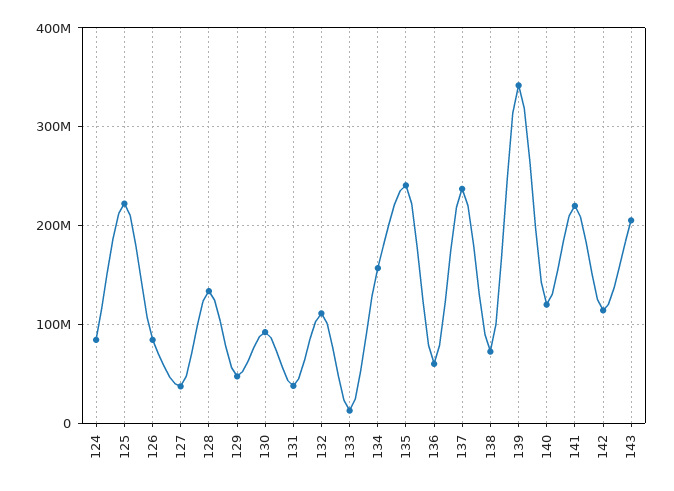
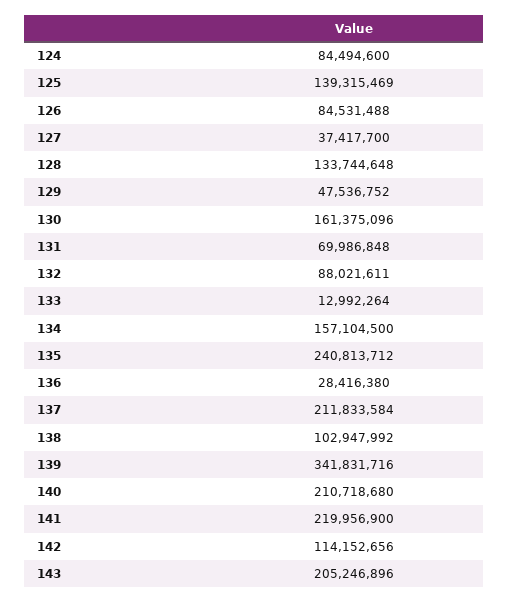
  {
    "124": 84494600,
-   "125": 220000000,
+   "125": 139315469,
    "126": 84531488,
    "127": 37417700,
    "128": 133744648,
    "129": 47536752,
-   "130": 90000000,
+   "130": 161375096,
-   "131": 40000000,
+   "131": 69986848,
-   "132": 110000000,
+   "132": 88021611,
    "133": 12992264,
    "134": 157104500,
    "135": 240813712,
-   "136": 60000000,
+   "136": 28416380,
-   "137": 240000000,
+   "137": 211833584,
-   "138": 70000000,
+   "138": 102947992,
    "139": 341831716,
-   "140": 120000000,
+   "140": 210718680,
    "141": 219956900,
    "142": 114152656,
    "143": 205246896
  }

